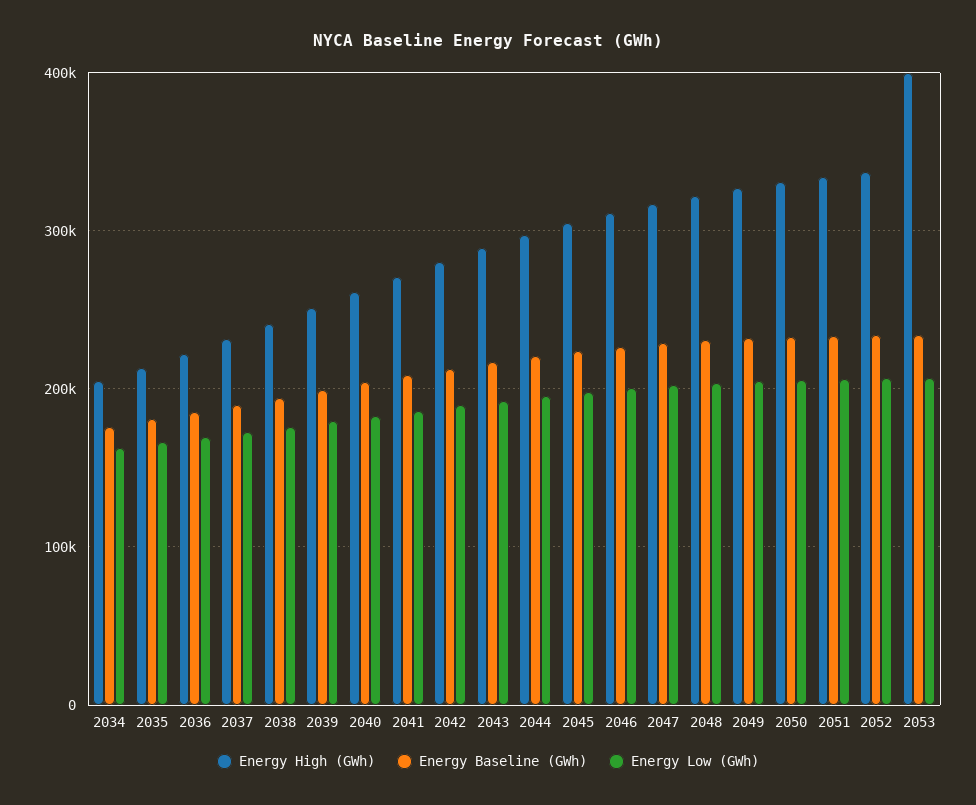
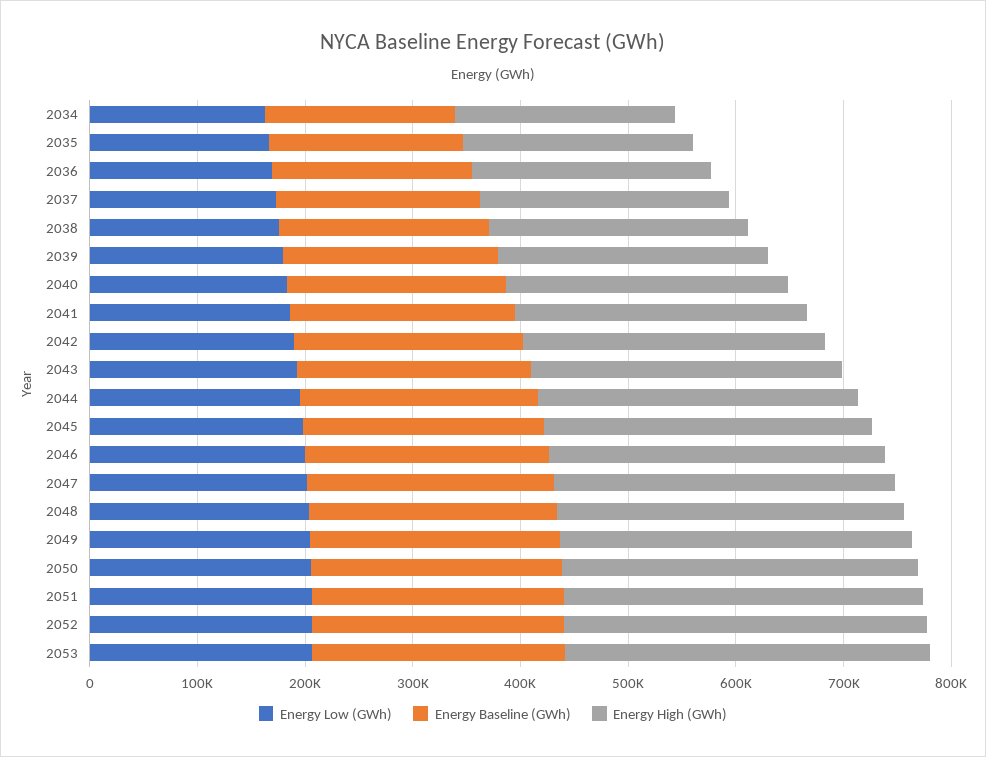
  {
    "Energy High (GWh)": {
      "2034": 200000,
      "2035": 210000,
      "2036": 220000,
      "2037": 230000,
      "2038": 240000,
      "2039": 250000,
      "2040": 260000,
      "2041": 270000,
      "2042": 280000,
      "2043": 290000,
      "2044": 300000,
      "2045": 300000,
      "2046": 310000,
      "2047": 320000,
      "2048": 320000,
      "2049": 330000,
      "2050": 330000,
      "2051": 330000,
      "2052": 340000,
-     "2053": 400000
+     "2053": 340000
    },
    "Energy Baseline (GWh)": {
      "2034": 180000,
      "2035": 180000,
      "2036": 190000,
      "2037": 190000,
      "2038": 190000,
      "2039": 200000,
      "2040": 200000,
      "2041": 210000,
      "2042": 210000,
      "2043": 220000,
      "2044": 220000,
      "2045": 220000,
      "2046": 230000,
      "2047": 230000,
      "2048": 230000,
      "2049": 230000,
      "2050": 230000,
      "2051": 230000,
      "2052": 230000,
      "2053": 230000
    },
    "Energy Low (GWh)": {
      "2034": 160000,
      "2035": 170000,
      "2036": 170000,
      "2037": 170000,
      "2038": 180000,
      "2039": 180000,
      "2040": 180000,
      "2041": 190000,
      "2042": 190000,
      "2043": 190000,
      "2044": 200000,
      "2045": 200000,
      "2046": 200000,
      "2047": 200000,
      "2048": 200000,
      "2049": 200000,
      "2050": 210000,
      "2051": 210000,
      "2052": 210000,
      "2053": 210000
    }
  }

